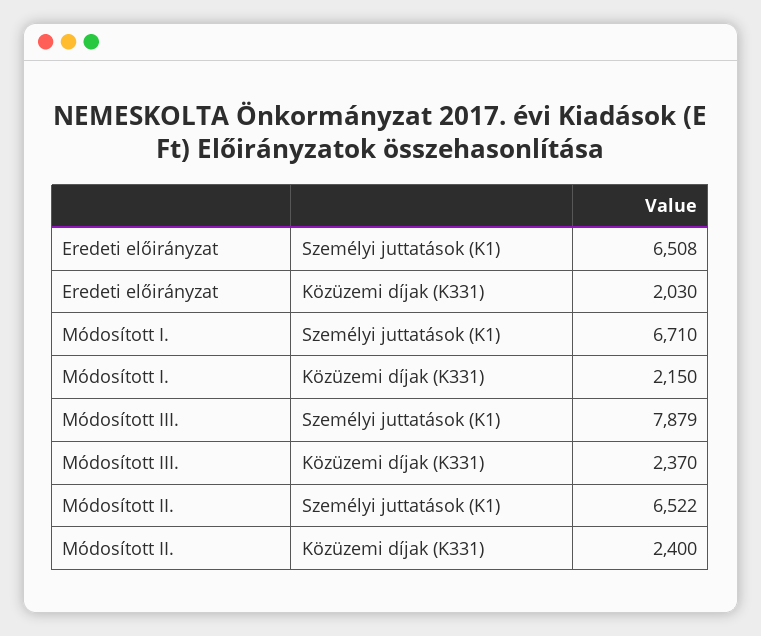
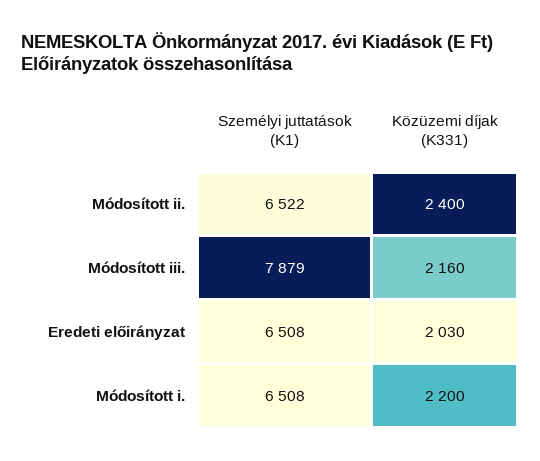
  {
    "Eredeti előirányzat": {
      "Személyi juttatások (K1)": 6508,
      "Közüzemi díjak (K331)": 2030
    },
    "Módosított I.": {
-     "Személyi juttatások (K1)": 6710,
+     "Személyi juttatások (K1)": 6508,
-     "Közüzemi díjak (K331)": 2150
+     "Közüzemi díjak (K331)": 2200
    },
    "Módosított III.": {
      "Személyi juttatások (K1)": 7879,
-     "Közüzemi díjak (K331)": 2370
+     "Közüzemi díjak (K331)": 2160
    },
    "Módosított II.": {
      "Személyi juttatások (K1)": 6522,
      "Közüzemi díjak (K331)": 2400
    }
  }

